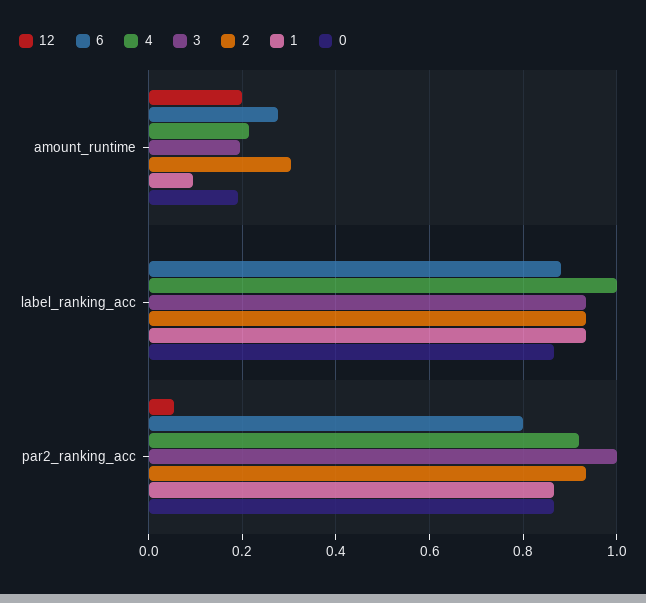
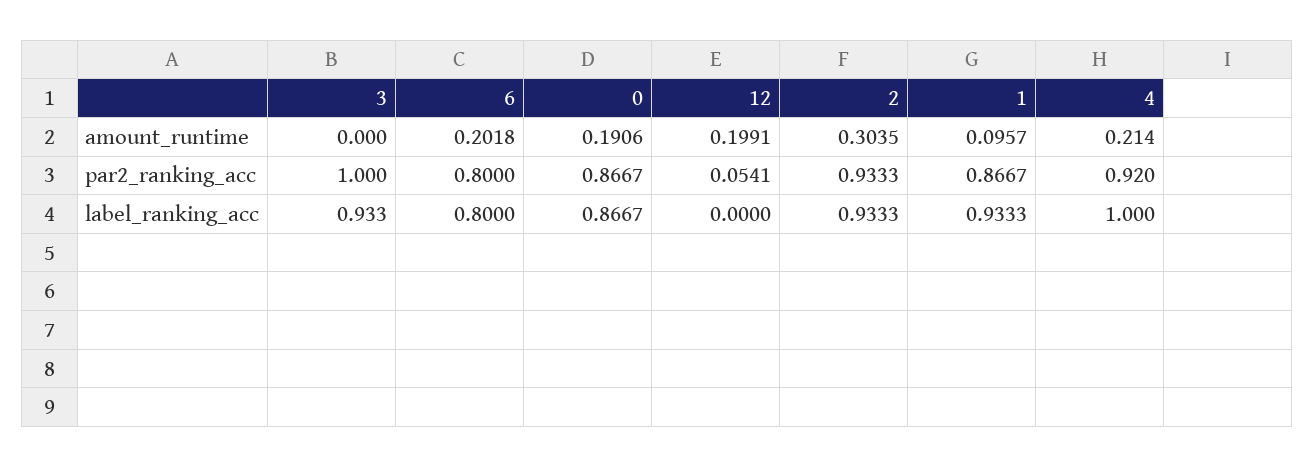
  {
    "12": {
      "amount_runtime": 0.1991,
      "label_ranking_acc": 0,
      "par2_ranking_acc": 0.0541
    },
    "6": {
-     "amount_runtime": 0.28,
+     "amount_runtime": 0.2018,
-     "label_ranking_acc": 0.88,
+     "label_ranking_acc": 0.8,
      "par2_ranking_acc": 0.8
    },
    "4": {
      "amount_runtime": 0.214,
      "label_ranking_acc": 1,
      "par2_ranking_acc": 0.92
    },
    "3": {
-     "amount_runtime": 0.2,
+     "amount_runtime": 0,
      "label_ranking_acc": 0.933,
      "par2_ranking_acc": 1
    },
    "2": {
      "amount_runtime": 0.3035,
      "label_ranking_acc": 0.9333,
      "par2_ranking_acc": 0.9333
    },
    "1": {
      "amount_runtime": 0.0957,
      "label_ranking_acc": 0.9333,
      "par2_ranking_acc": 0.8667
    },
    "0": {
      "amount_runtime": 0.1906,
      "label_ranking_acc": 0.8667,
      "par2_ranking_acc": 0.8667
    }
  }

